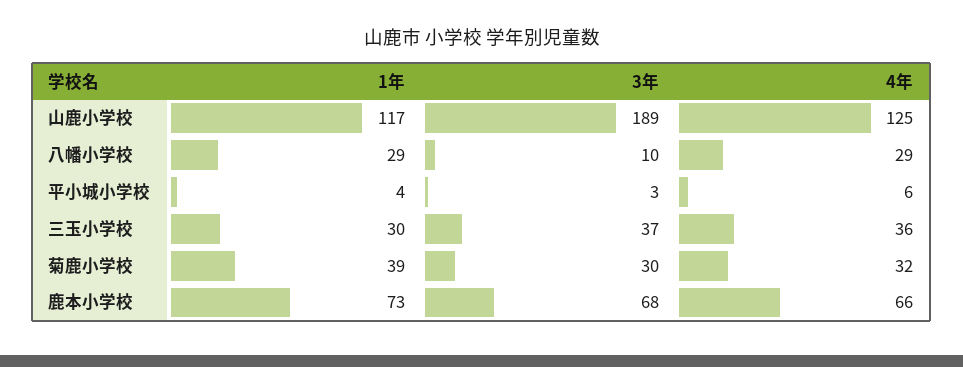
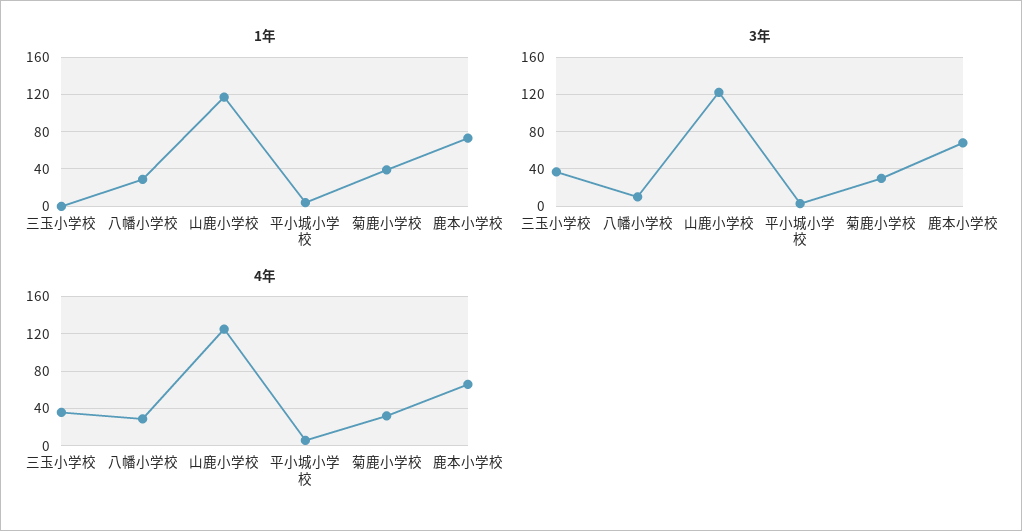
  {
    "1年": {
      "山鹿小学校": 117,
      "八幡小学校": 29,
      "平小城小学校": 4,
-     "三玉小学校": 30,
+     "三玉小学校": 0,
      "菊鹿小学校": 39,
      "鹿本小学校": 73
    },
    "3年": {
-     "山鹿小学校": 189,
+     "山鹿小学校": 120,
      "八幡小学校": 10,
      "平小城小学校": 3,
      "三玉小学校": 37,
      "菊鹿小学校": 30,
      "鹿本小学校": 68
    },
    "4年": {
      "山鹿小学校": 125,
      "八幡小学校": 29,
      "平小城小学校": 6,
      "三玉小学校": 36,
      "菊鹿小学校": 32,
      "鹿本小学校": 66
    }
  }

